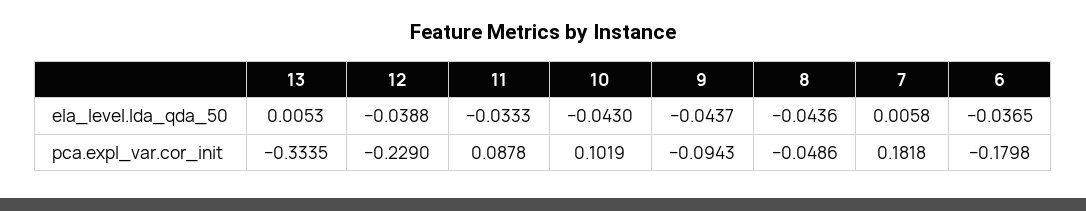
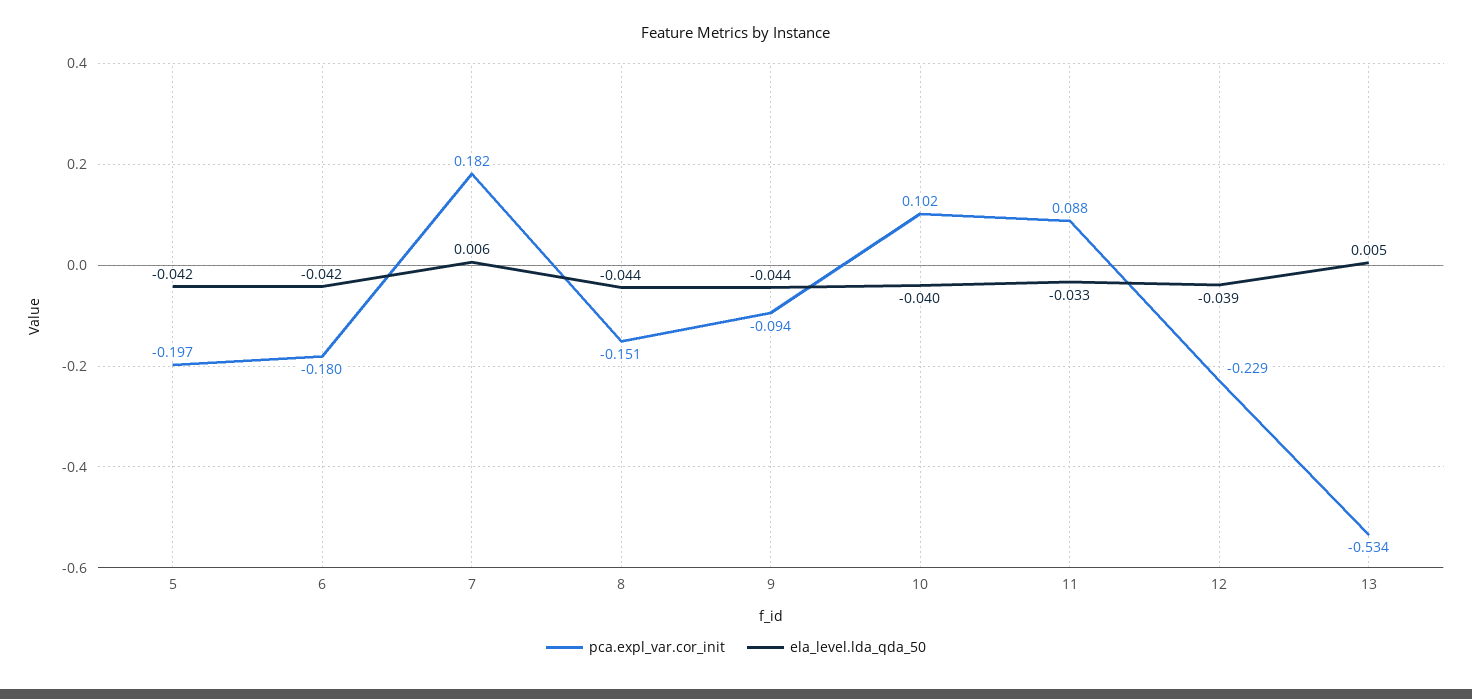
  {
    "ela_level.lda_qda_50": {
      "13": 0.0053,
      "12": -0.0388,
      "11": -0.0333,
-     "10": -0.043,
+     "10": -0.04,
      "9": -0.0437,
      "8": -0.0436,
      "7": 0.0058,
-     "6": -0.0365
+     "6": -0.042,
+     "5": -0.042
    },
    "pca.expl_var.cor_init": {
-     "13": -0.3335,
+     "13": -0.534,
      "12": -0.229,
      "11": 0.0878,
      "10": 0.1019,
      "9": -0.0943,
-     "8": -0.0486,
+     "8": -0.151,
      "7": 0.1818,
-     "6": -0.1798
+     "6": -0.1798,
+     "5": -0.197
    }
  }

